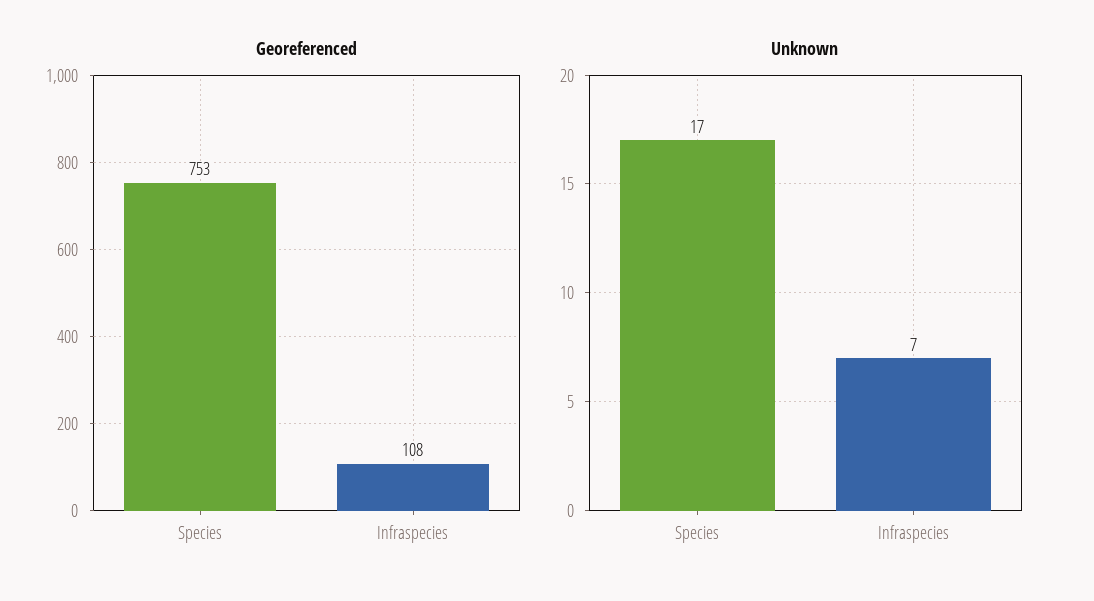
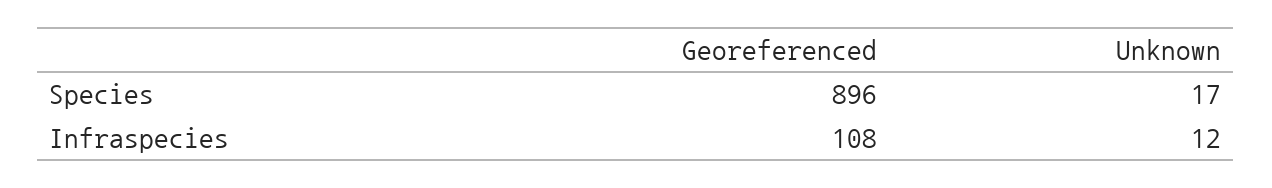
  {
    "Georeferenced": {
-     "Species": 753,
+     "Species": 896,
      "Infraspecies": 108
    },
    "Unknown": {
      "Species": 17,
-     "Infraspecies": 7
+     "Infraspecies": 12
    }
  }

